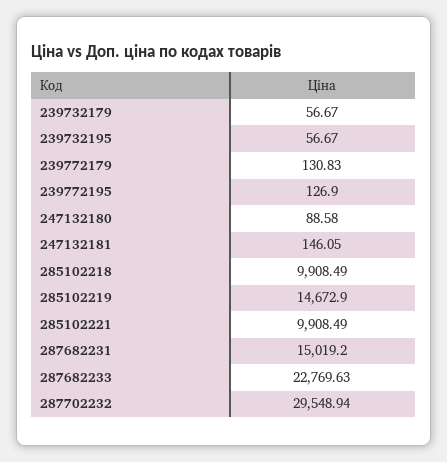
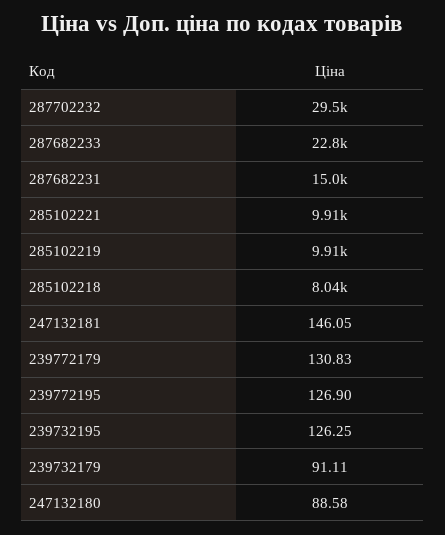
  {
-   "239732179": 56.67,
+   "239732179": 91.11,
-   "239732195": 56.67,
+   "239732195": 126.25,
    "239772179": 130.83,
    "239772195": 126.9,
    "247132180": 88.58,
    "247132181": 146.05,
-   "285102218": 9908.49,
+   "285102218": 8040,
-   "285102219": 14672.9,
+   "285102219": 9910,
    "285102221": 9908.49,
    "287682231": 15019.2,
    "287682233": 22769.63,
    "287702232": 29548.94
  }

